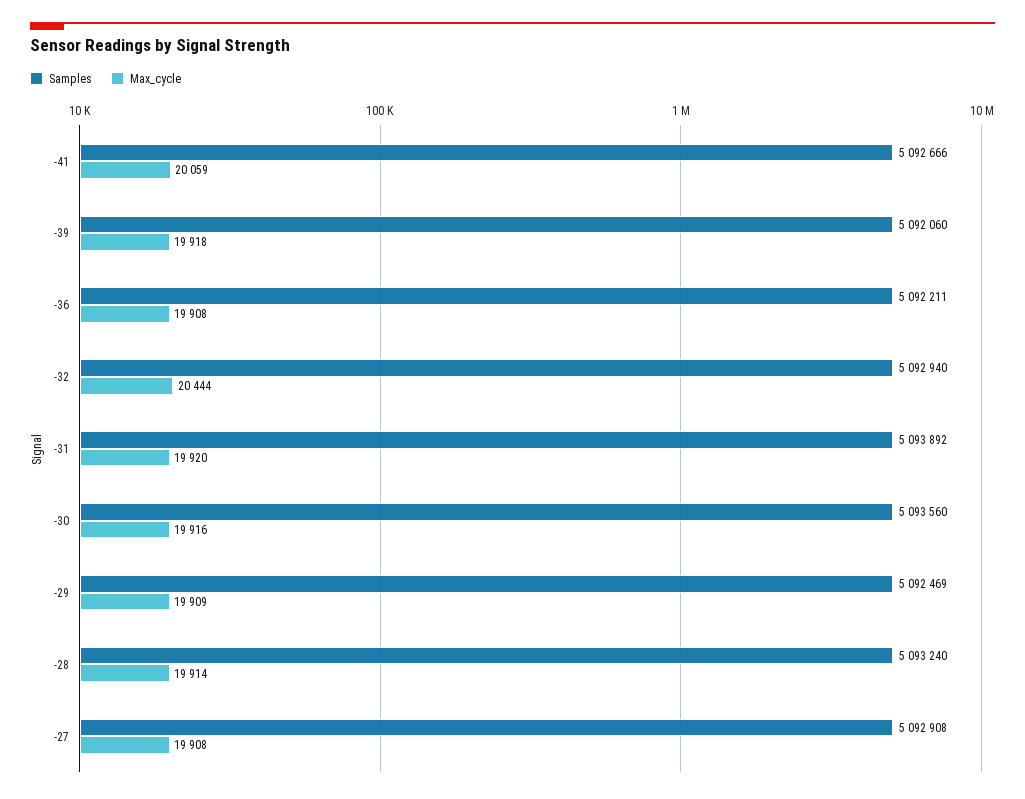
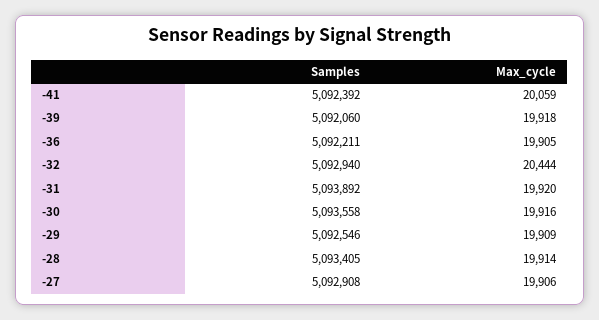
  {
    "Samples": {
-     "-41": 5092666,
+     "-41": 5092392,
      "-39": 5092060,
      "-36": 5092211,
      "-32": 5092940,
      "-31": 5093892,
-     "-30": 5093560,
+     "-30": 5093558,
-     "-29": 5092469,
+     "-29": 5092546,
-     "-28": 5093240,
+     "-28": 5093405,
      "-27": 5092908
    },
    "Max_cycle": {
      "-41": 20059,
      "-39": 19918,
-     "-36": 19908,
+     "-36": 19905,
      "-32": 20444,
      "-31": 19920,
      "-30": 19916,
      "-29": 19909,
      "-28": 19914,
-     "-27": 19908
+     "-27": 19906
    }
  }

